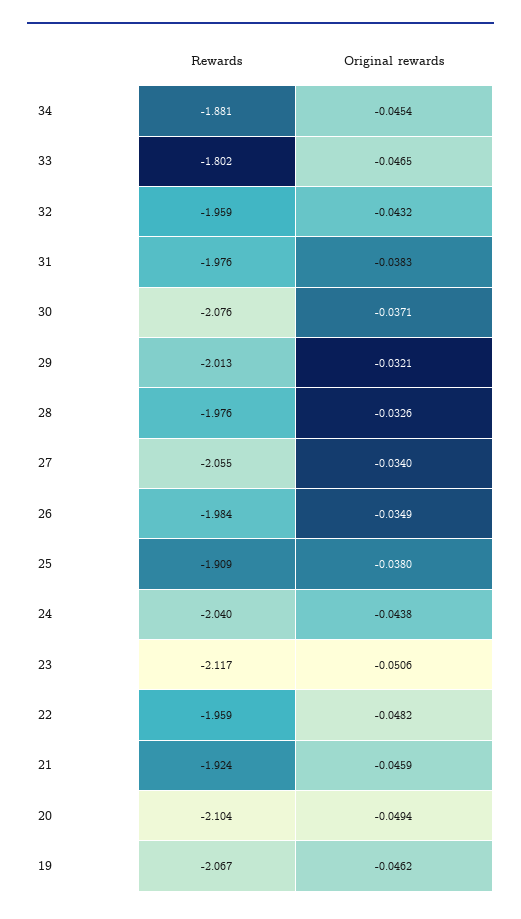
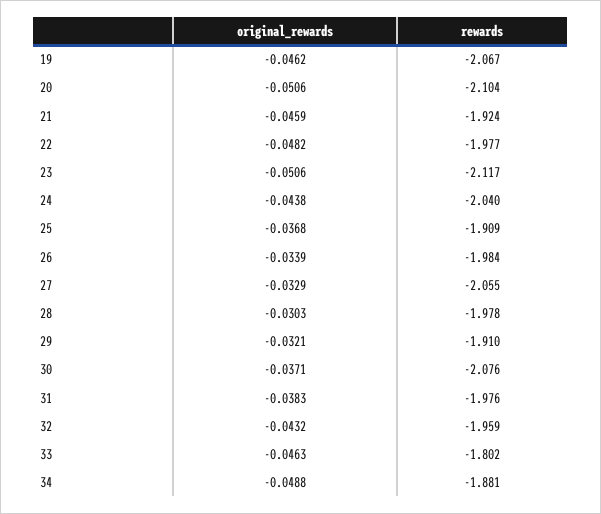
  {
    "Rewards": {
      "34": -1.881,
      "33": -1.802,
      "32": -1.959,
      "31": -1.976,
      "30": -2.076,
-     "29": -2.013,
+     "29": -1.91,
-     "28": -1.976,
+     "28": -1.978,
      "27": -2.055,
      "26": -1.984,
      "25": -1.909,
      "24": -2.04,
      "23": -2.117,
-     "22": -1.959,
+     "22": -1.977,
      "21": -1.924,
      "20": -2.104,
      "19": -2.067
    },
    "Original rewards": {
-     "34": -0.0454,
+     "34": -0.0488,
-     "33": -0.0465,
+     "33": -0.0463,
      "32": -0.0432,
      "31": -0.0383,
      "30": -0.0371,
      "29": -0.0321,
-     "28": -0.0326,
+     "28": -0.0303,
-     "27": -0.034,
+     "27": -0.0329,
-     "26": -0.0349,
+     "26": -0.0339,
-     "25": -0.038,
+     "25": -0.0368,
      "24": -0.0438,
      "23": -0.0506,
      "22": -0.0482,
      "21": -0.0459,
-     "20": -0.0494,
+     "20": -0.0506,
      "19": -0.0462
    }
  }

